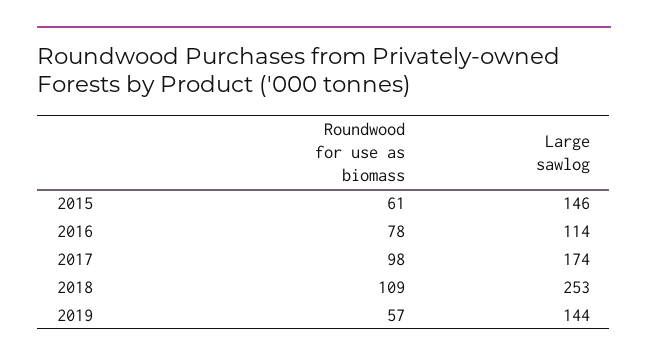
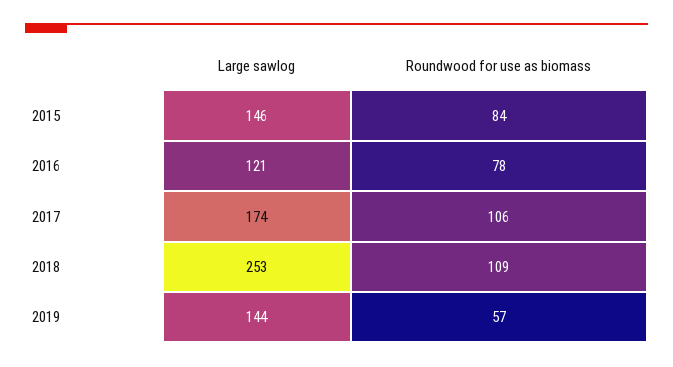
  {
    "Roundwood for use as biomass": {
-     "2015": 61,
+     "2015": 84,
      "2016": 78,
-     "2017": 98,
+     "2017": 106,
      "2018": 109,
      "2019": 57
    },
    "Large sawlog": {
      "2015": 146,
-     "2016": 114,
+     "2016": 121,
      "2017": 174,
      "2018": 253,
      "2019": 144
    }
  }

